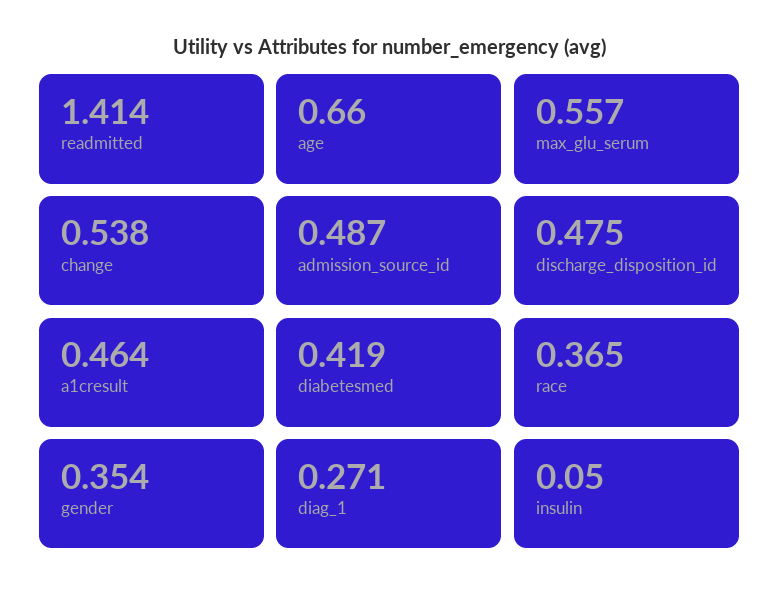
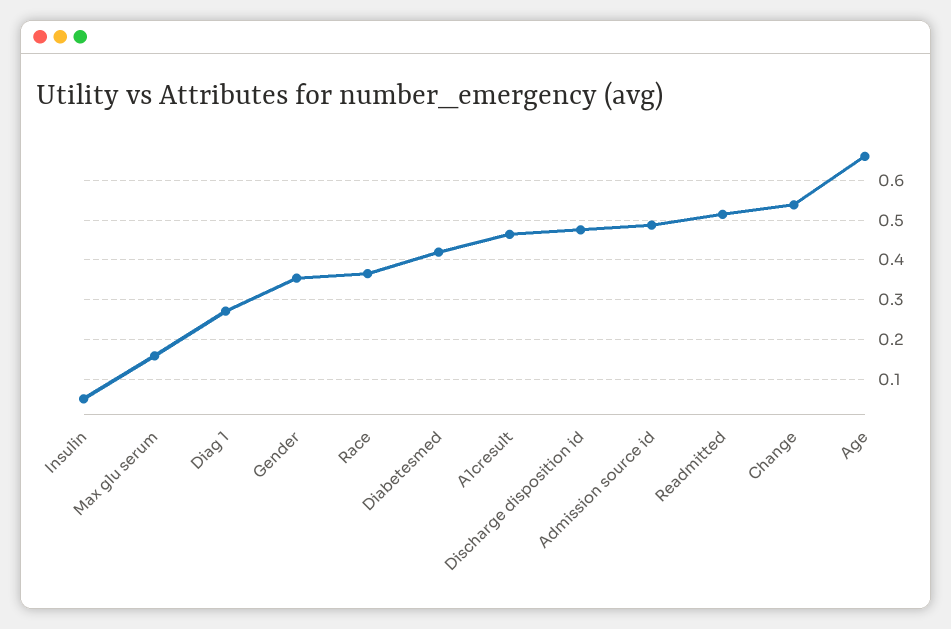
  {
-   "readmitted": 1.414,
+   "readmitted": 0.52,
    "age": 0.66,
-   "max_glu_serum": 0.557,
+   "max_glu_serum": 0.16,
    "change": 0.538,
    "admission_source_id": 0.487,
    "discharge_disposition_id": 0.475,
    "a1cresult": 0.464,
    "diabetesmed": 0.419,
    "race": 0.365,
    "gender": 0.354,
    "diag_1": 0.271,
    "insulin": 0.05
  }

